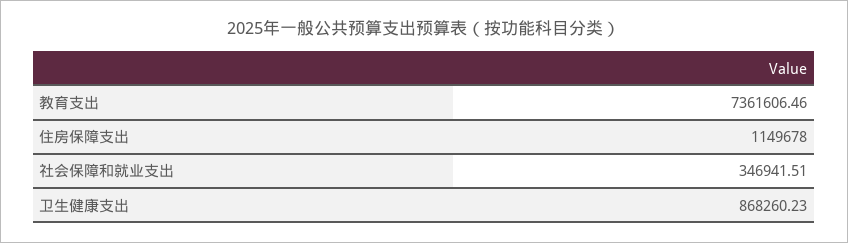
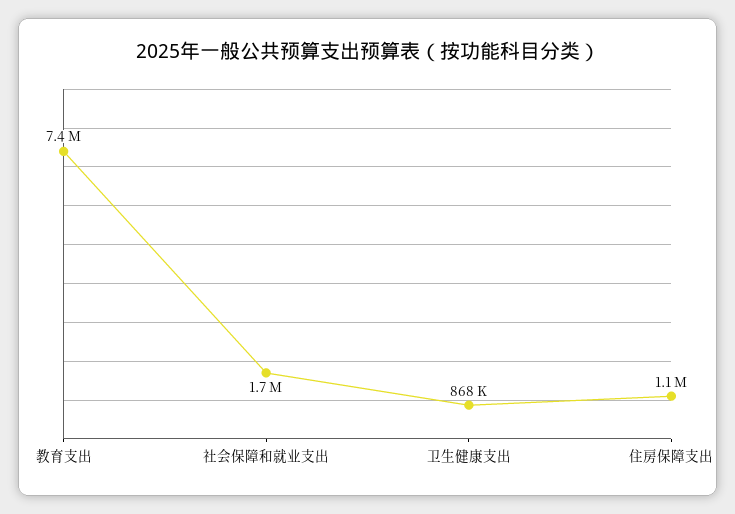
  {
    "教育支出": 7361606.46,
    "住房保障支出": 1149678,
-   "社会保障和就业支出": 346941.51,
+   "社会保障和就业支出": 1700000,
    "卫生健康支出": 868260.23
  }

